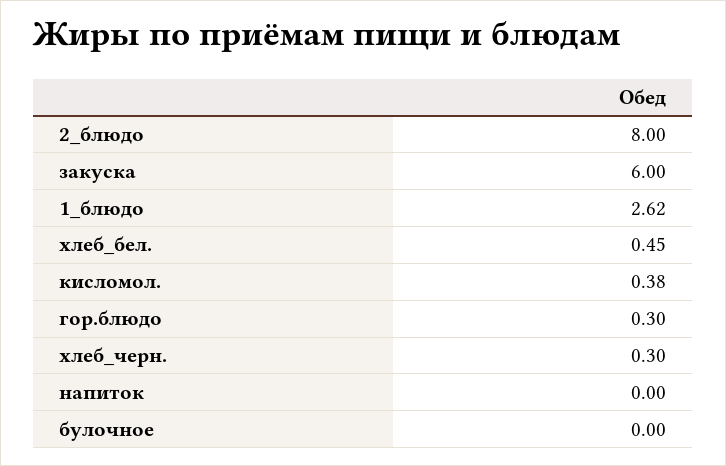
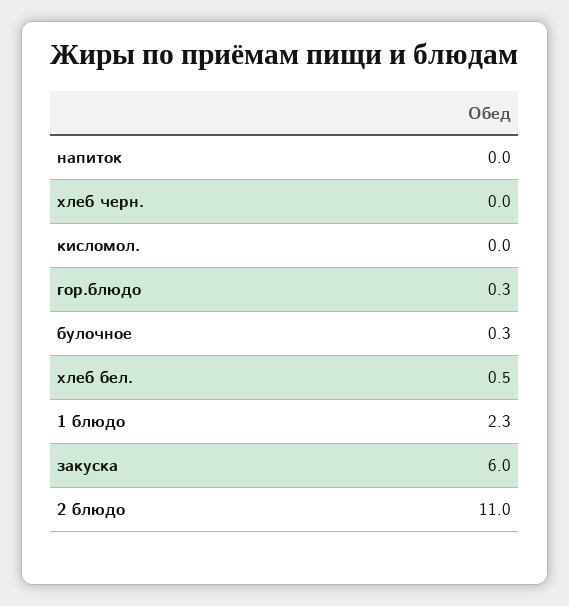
  {
-   "2_блюдо": 8,
+   "2_блюдо": 11,
    "закуска": 6,
-   "1_блюдо": 2.62,
+   "1_блюдо": 2.3,
    "хлеб_бел.": 0.45,
-   "кисломол.": 0.38,
+   "кисломол.": 0,
    "гор.блюдо": 0.3,
-   "хлеб_черн.": 0.3,
+   "хлеб_черн.": 0,
    "напиток": 0,
-   "булочное": 0
+   "булочное": 0.3
  }

